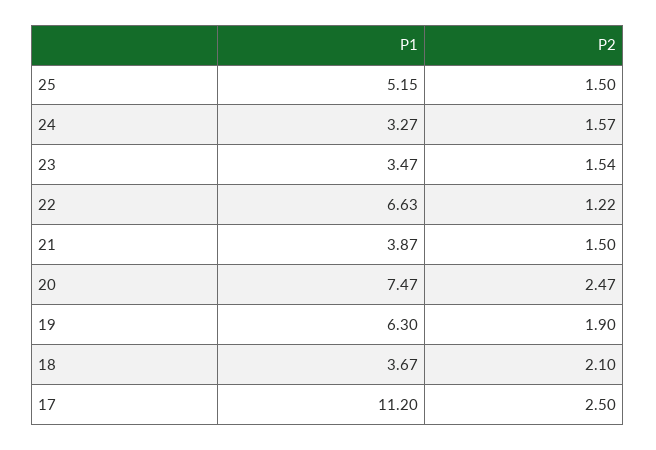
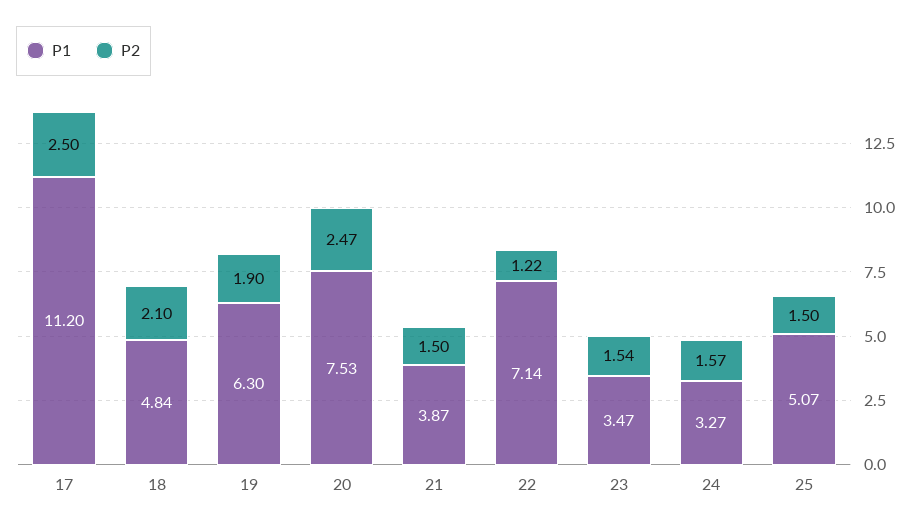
  {
    "P1": {
-     "25": 5.15,
+     "25": 5.07,
      "24": 3.27,
      "23": 3.47,
-     "22": 6.63,
+     "22": 7.14,
      "21": 3.87,
-     "20": 7.47,
+     "20": 7.53,
      "19": 6.3,
-     "18": 3.67,
+     "18": 4.84,
      "17": 11.2
    },
    "P2": {
      "25": 1.5,
      "24": 1.57,
      "23": 1.54,
      "22": 1.22,
      "21": 1.5,
      "20": 2.47,
      "19": 1.9,
      "18": 2.1,
      "17": 2.5
    }
  }

